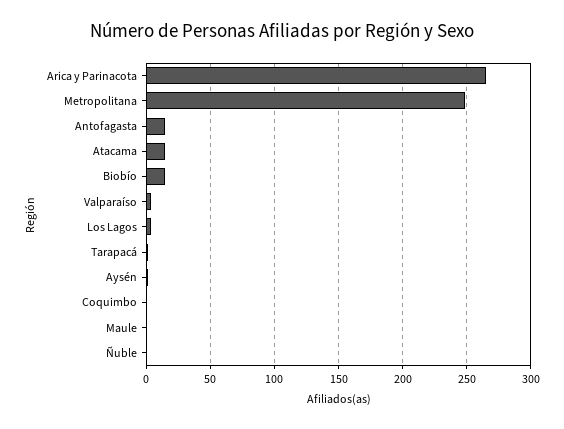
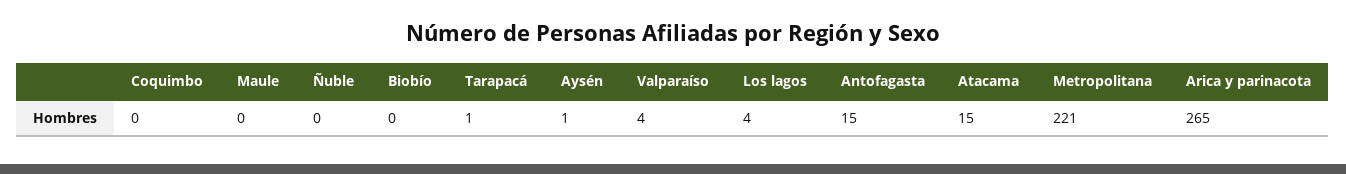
  {
    "Arica y Parinacota": 265,
-   "Metropolitana": 250,
+   "Metropolitana": 221,
    "Antofagasta": 15,
    "Atacama": 15,
-   "Biobío": 15,
+   "Biobío": 0,
    "Valparaíso": 4,
    "Los Lagos": 4,
    "Tarapacá": 1,
    "Aysén": 1,
    "Coquimbo": 0,
    "Maule": 0,
    "Ñuble": 0
  }

